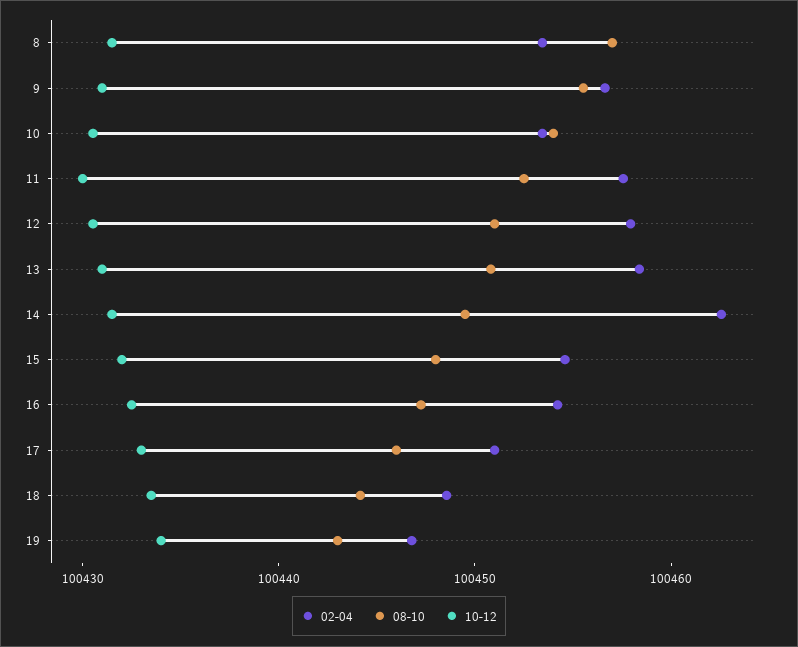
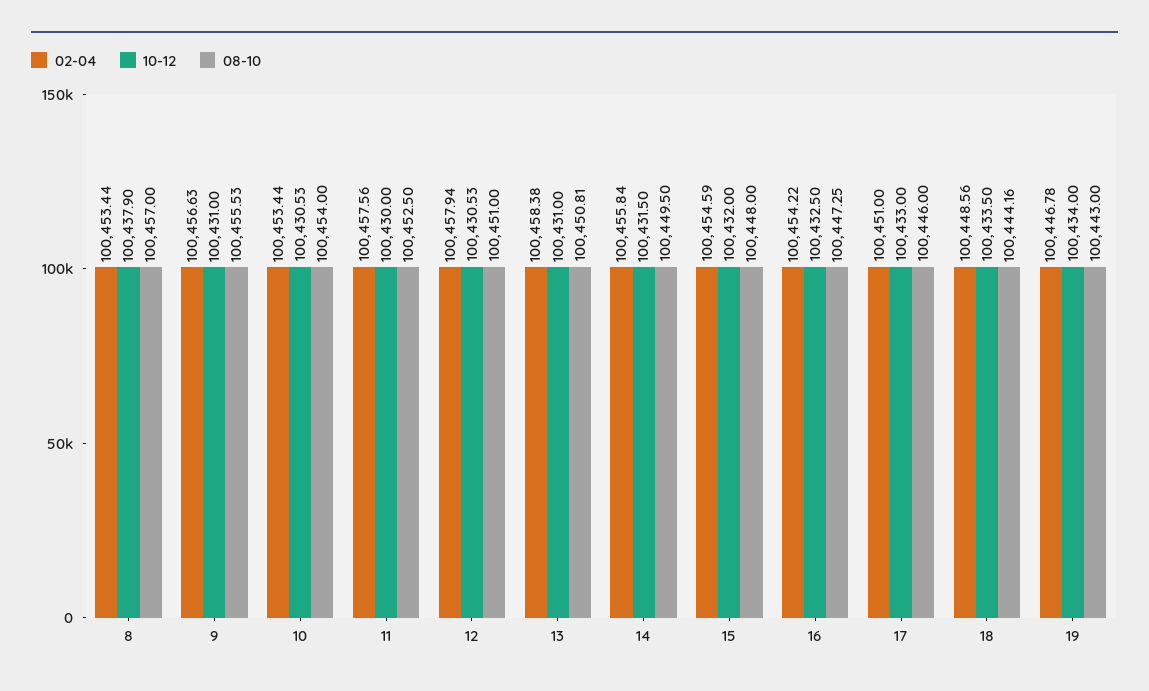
  {
    "02-04": {
      "8": 100453.44,
      "9": 100456.63,
      "10": 100453.44,
      "11": 100457.56,
      "12": 100457.94,
      "13": 100458.38,
-     "14": 100462,
+     "14": 100455.84,
      "15": 100454.59,
      "16": 100454.22,
      "17": 100451,
      "18": 100448.56,
      "19": 100446.78
    },
    "08-10": {
      "8": 100457,
      "9": 100455.53,
      "10": 100454,
      "11": 100452.5,
      "12": 100451,
      "13": 100450.81,
      "14": 100449.5,
      "15": 100448,
      "16": 100447.25,
      "17": 100446,
      "18": 100444.16,
      "19": 100443
    },
    "10-12": {
-     "8": 100432,
+     "8": 100437.9,
      "9": 100431,
      "10": 100430.53,
      "11": 100430,
      "12": 100430.53,
      "13": 100431,
      "14": 100431.5,
      "15": 100432,
      "16": 100432.5,
      "17": 100433,
      "18": 100433.5,
      "19": 100434
    }
  }

